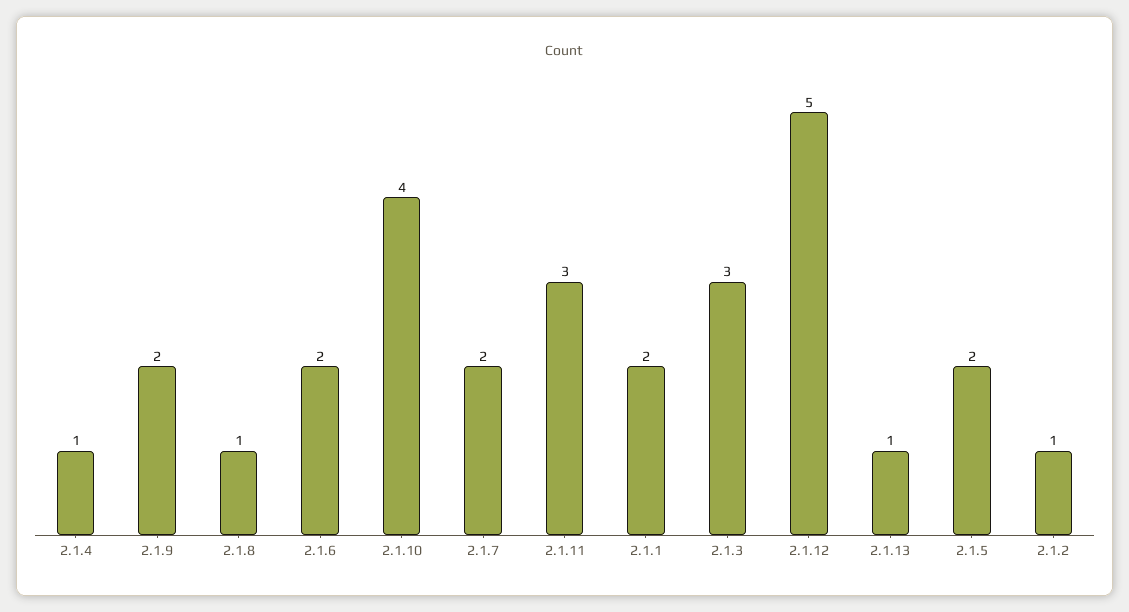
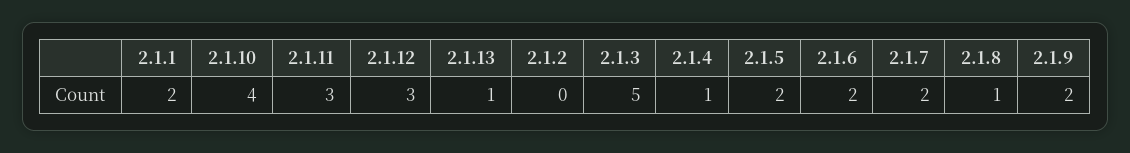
  {
    "2.1.4": 1,
    "2.1.9": 2,
    "2.1.8": 1,
    "2.1.6": 2,
    "2.1.10": 4,
    "2.1.7": 2,
    "2.1.11": 3,
    "2.1.1": 2,
-   "2.1.3": 3,
+   "2.1.3": 5,
-   "2.1.12": 5,
+   "2.1.12": 3,
    "2.1.13": 1,
    "2.1.5": 2,
-   "2.1.2": 1
+   "2.1.2": 0
  }

